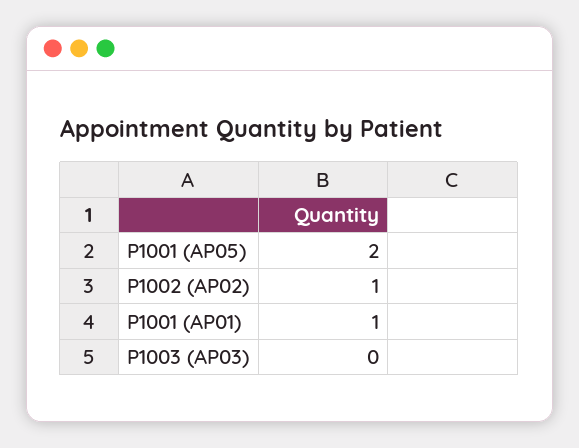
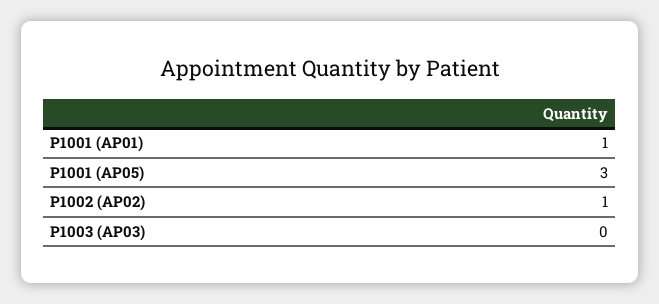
  {
-   "P1001 (AP05)": 2,
+   "P1001 (AP05)": 3,
    "P1002 (AP02)": 1,
    "P1001 (AP01)": 1,
    "P1003 (AP03)": 0
  }

